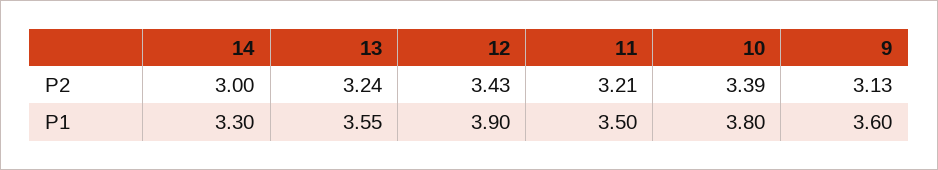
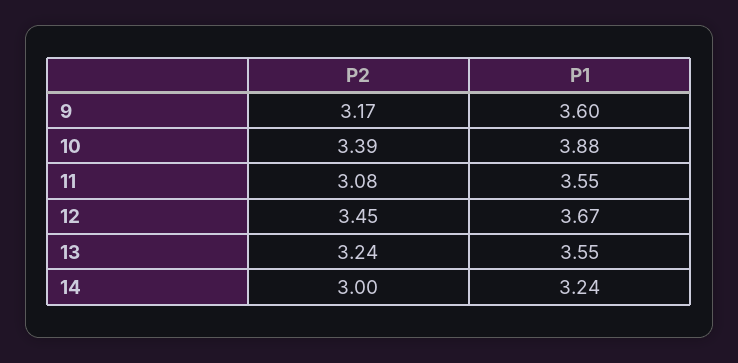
  {
    "14": {
      "P2": 3,
-     "P1": 3.3
+     "P1": 3.24
    },
    "13": {
      "P2": 3.24,
      "P1": 3.55
    },
    "12": {
-     "P2": 3.43,
+     "P2": 3.45,
-     "P1": 3.9
+     "P1": 3.67
    },
    "11": {
-     "P2": 3.21,
+     "P2": 3.08,
-     "P1": 3.5
+     "P1": 3.55
    },
    "10": {
      "P2": 3.39,
-     "P1": 3.8
+     "P1": 3.88
    },
    "9": {
-     "P2": 3.13,
+     "P2": 3.17,
      "P1": 3.6
    }
  }

